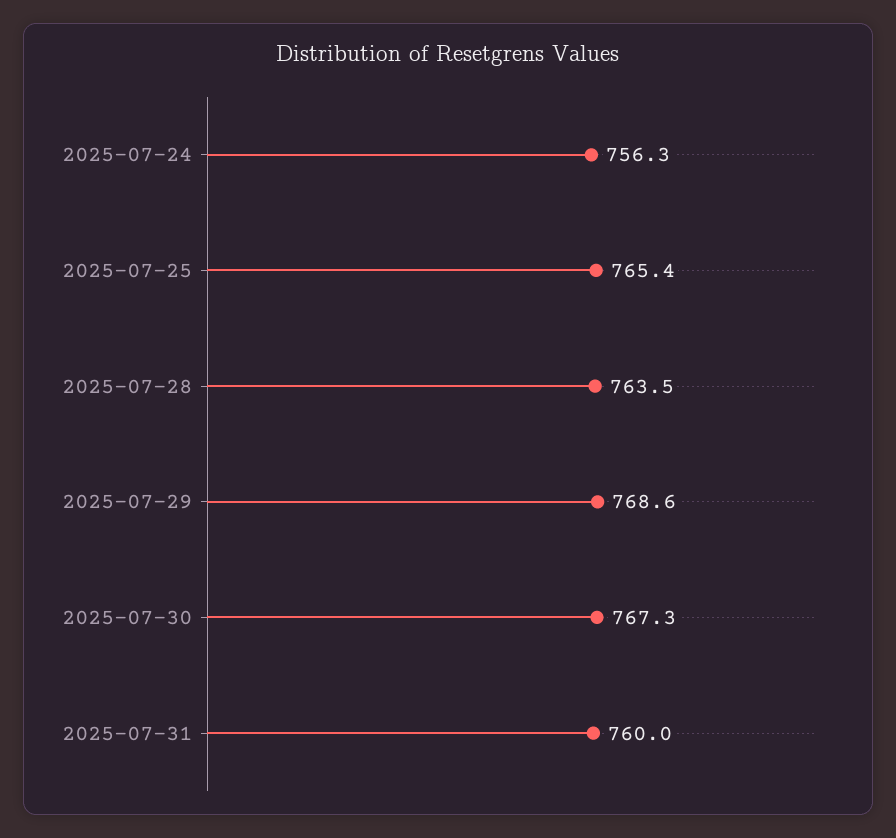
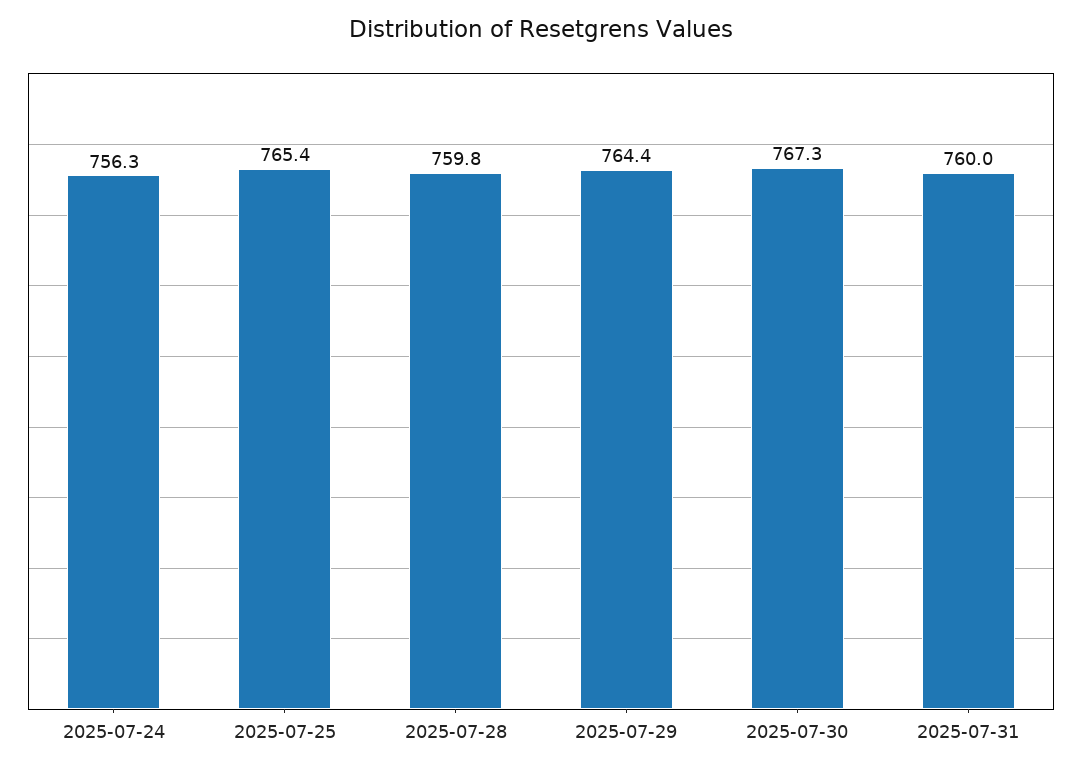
  {
    "2025-07-24": 756.3,
    "2025-07-25": 765.4,
-   "2025-07-28": 763.5,
+   "2025-07-28": 759.8,
-   "2025-07-29": 768.6,
+   "2025-07-29": 764.4,
    "2025-07-30": 767.3,
    "2025-07-31": 760
  }

